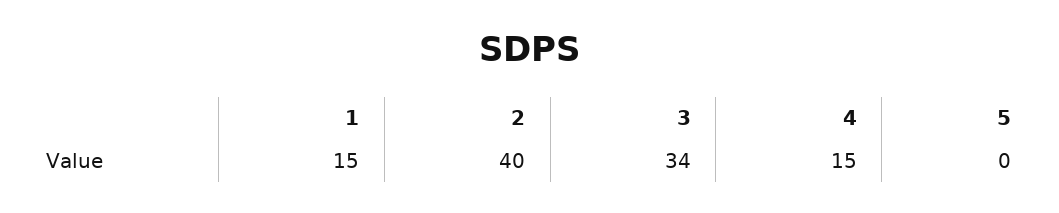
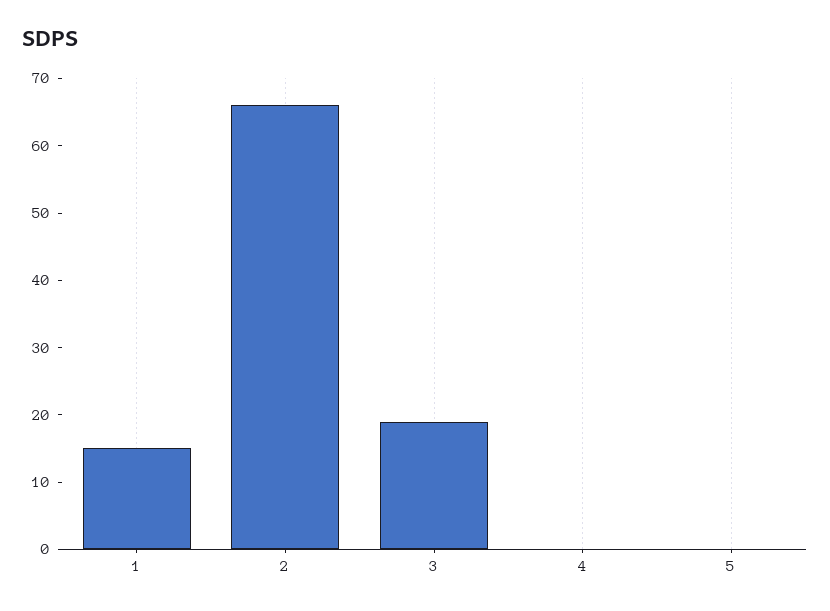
  {
    "1": 15,
-   "2": 40,
+   "2": 65,
-   "3": 34,
+   "3": 20,
-   "4": 15,
+   "4": 0,
    "5": 0
  }

